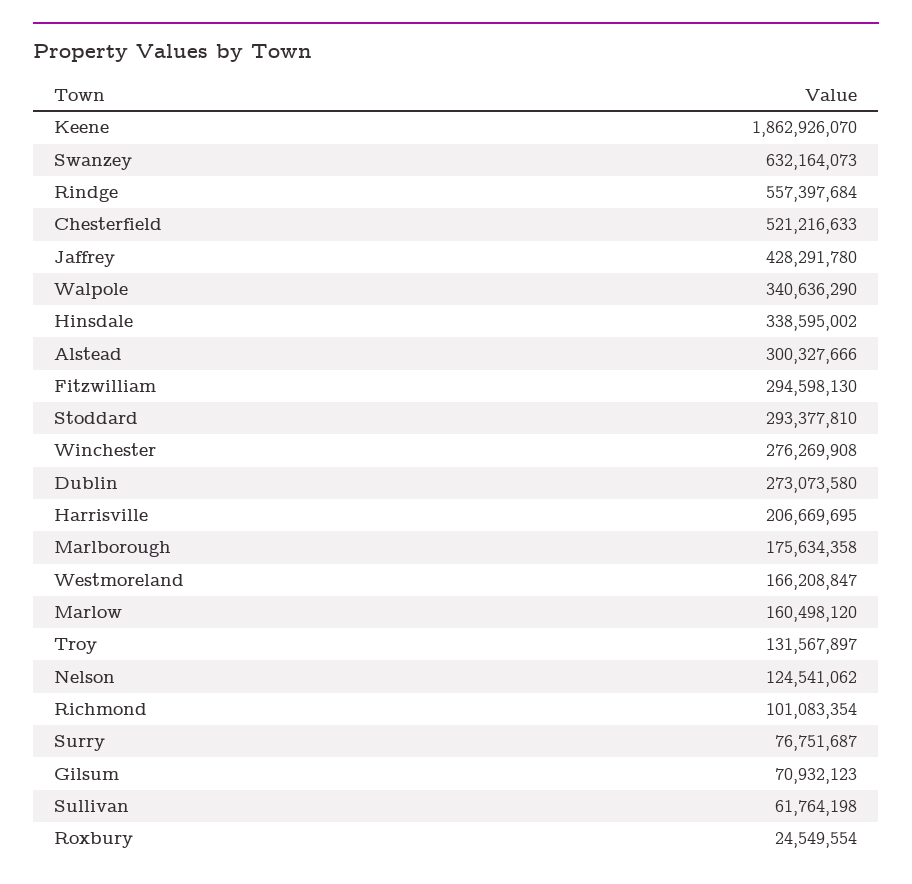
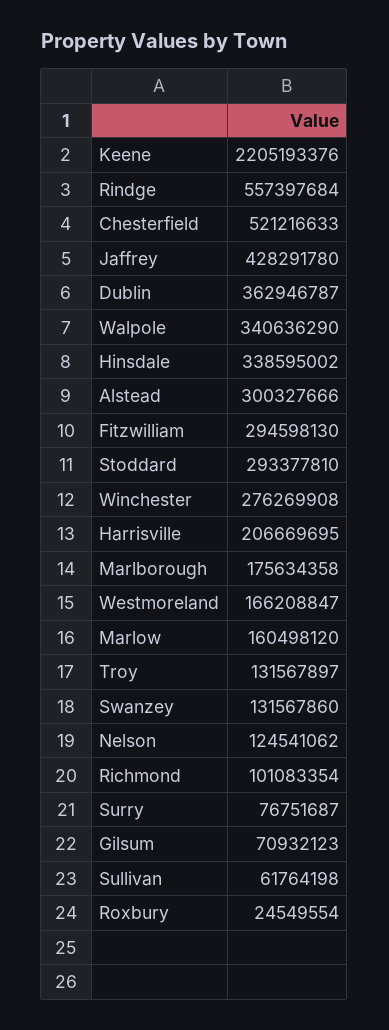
  {
-   "Keene": 1862926070,
+   "Keene": 2205193376,
-   "Swanzey": 632164073,
+   "Swanzey": 131567860,
    "Rindge": 557397684,
    "Chesterfield": 521216633,
    "Jaffrey": 428291780,
    "Walpole": 340636290,
    "Hinsdale": 338595002,
    "Alstead": 300327666,
    "Fitzwilliam": 294598130,
    "Stoddard": 293377810,
    "Winchester": 276269908,
-   "Dublin": 273073580,
+   "Dublin": 362946787,
    "Harrisville": 206669695,
    "Marlborough": 175634358,
    "Westmoreland": 166208847,
    "Marlow": 160498120,
    "Troy": 131567897,
    "Nelson": 124541062,
    "Richmond": 101083354,
    "Surry": 76751687,
    "Gilsum": 70932123,
    "Sullivan": 61764198,
    "Roxbury": 24549554
  }

